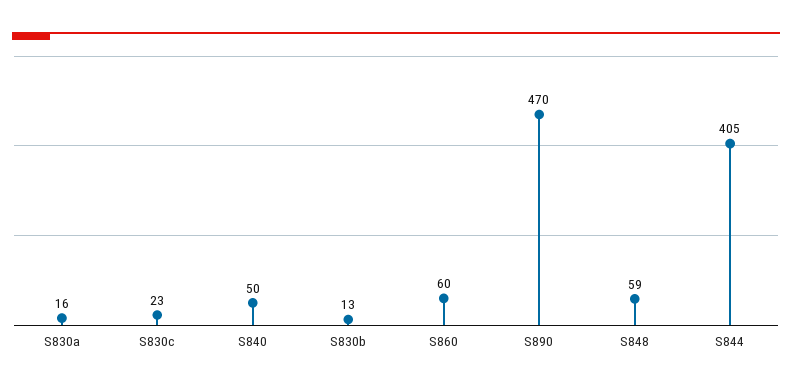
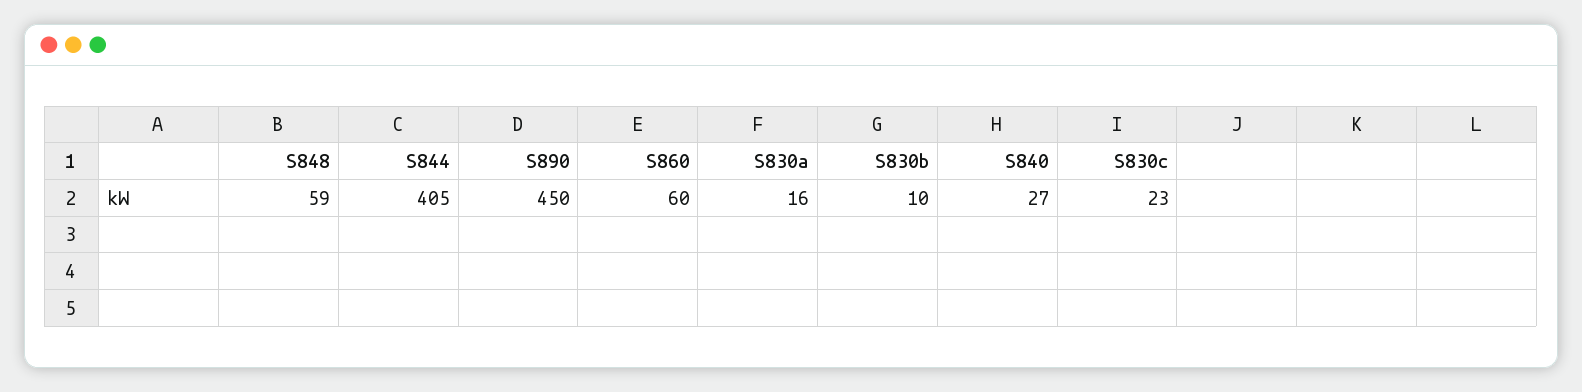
  {
    "S830a": 16,
    "S830c": 23,
-   "S840": 50,
+   "S840": 27,
-   "S830b": 13,
+   "S830b": 10,
    "S860": 60,
-   "S890": 470,
+   "S890": 450,
    "S848": 59,
    "S844": 405
  }

